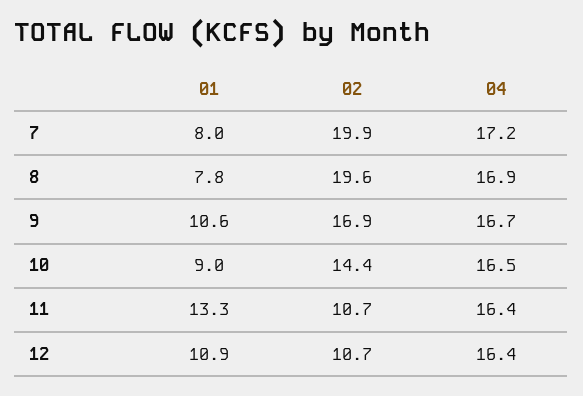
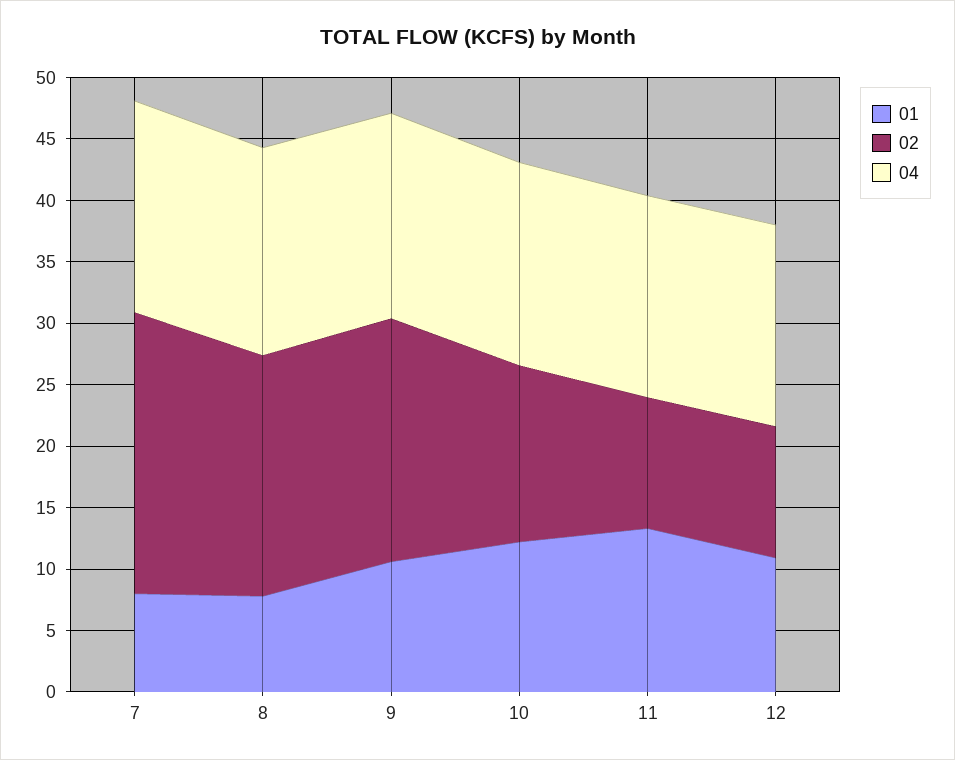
  {
    "01": {
      "7": 8,
      "8": 7.8,
      "9": 10.6,
-     "10": 9,
+     "10": 12,
      "11": 13.3,
      "12": 10.9
    },
    "02": {
-     "7": 19.9,
+     "7": 23,
      "8": 19.6,
-     "9": 16.9,
+     "9": 20,
      "10": 14.4,
      "11": 10.7,
      "12": 10.7
    },
    "04": {
      "7": 17.2,
      "8": 16.9,
      "9": 16.7,
      "10": 16.5,
      "11": 16.4,
      "12": 16.4
    }
  }

